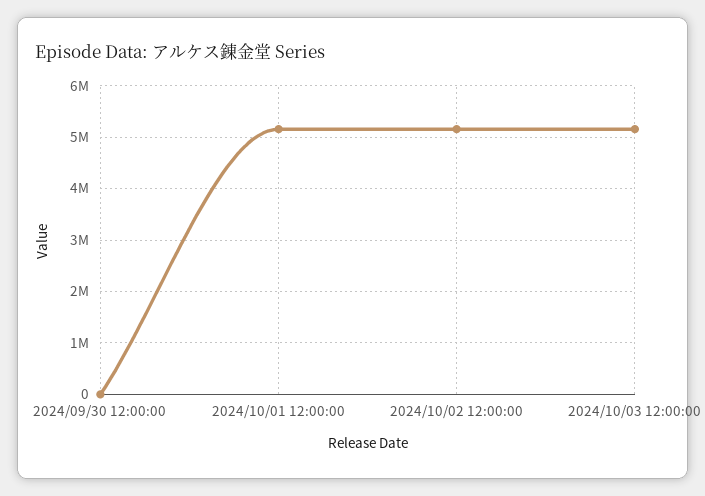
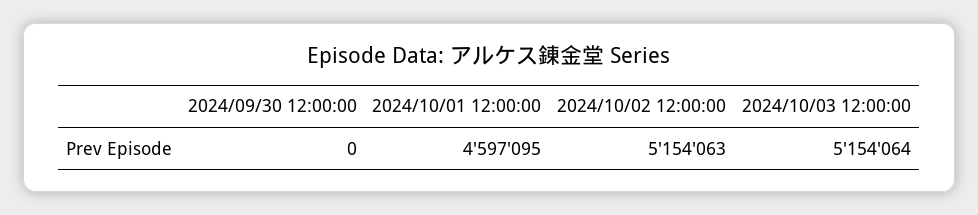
  {
    "2024/09/30 12:00:00": 0,
-   "2024/10/01 12:00:00": 5200000,
+   "2024/10/01 12:00:00": 4597095,
    "2024/10/02 12:00:00": 5154063,
    "2024/10/03 12:00:00": 5154064
  }

